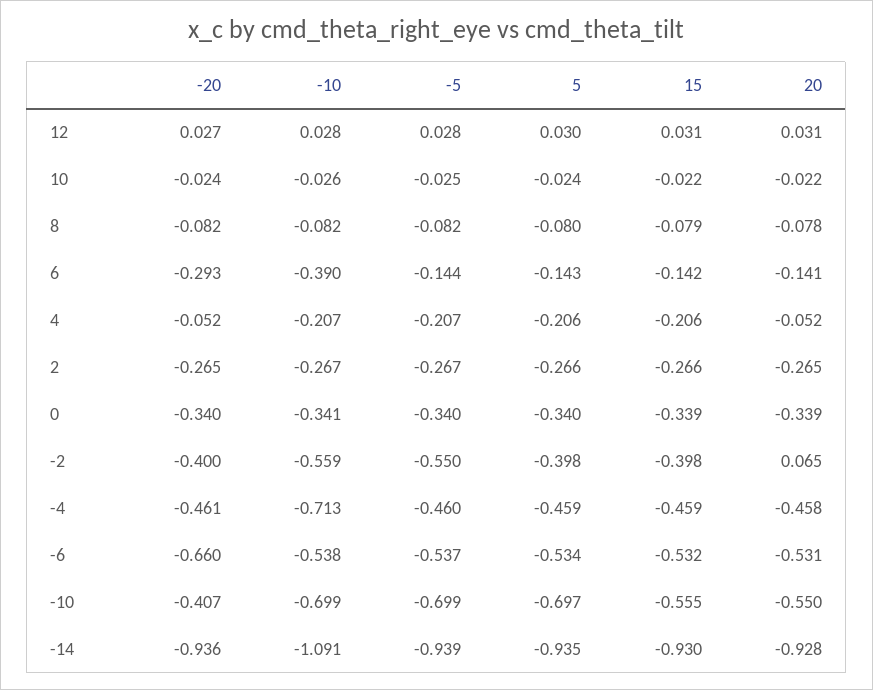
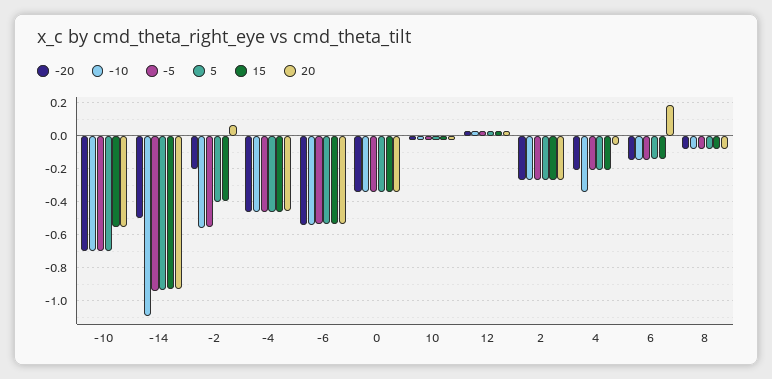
  {
    "-20": {
      "12": 0.027,
      "10": -0.024,
      "8": -0.082,
-     "6": -0.293,
+     "6": -0.15,
-     "4": -0.052,
+     "4": -0.2,
      "2": -0.265,
      "0": -0.34,
-     "-2": -0.4,
+     "-2": -0.2,
      "-4": -0.461,
-     "-6": -0.66,
+     "-6": -0.55,
-     "-10": -0.407,
+     "-10": -0.7,
-     "-14": -0.936
+     "-14": -0.5
    },
    "-10": {
      "12": 0.028,
      "10": -0.026,
      "8": -0.082,
-     "6": -0.39,
+     "6": -0.15,
-     "4": -0.207,
+     "4": -0.35,
      "2": -0.267,
      "0": -0.341,
      "-2": -0.559,
-     "-4": -0.713,
+     "-4": -0.45,
      "-6": -0.538,
      "-10": -0.699,
      "-14": -1.091
    },
    "-5": {
      "12": 0.028,
      "10": -0.025,
      "8": -0.082,
      "6": -0.144,
      "4": -0.207,
      "2": -0.267,
      "0": -0.34,
      "-2": -0.55,
      "-4": -0.46,
      "-6": -0.537,
      "-10": -0.699,
      "-14": -0.939
    },
    "5": {
      "12": 0.03,
      "10": -0.024,
      "8": -0.08,
      "6": -0.143,
      "4": -0.206,
      "2": -0.266,
      "0": -0.34,
      "-2": -0.398,
      "-4": -0.459,
      "-6": -0.534,
      "-10": -0.697,
      "-14": -0.935
    },
    "15": {
      "12": 0.031,
      "10": -0.022,
      "8": -0.079,
      "6": -0.142,
      "4": -0.206,
      "2": -0.266,
      "0": -0.339,
      "-2": -0.398,
      "-4": -0.459,
      "-6": -0.532,
      "-10": -0.555,
      "-14": -0.93
    },
    "20": {
      "12": 0.031,
      "10": -0.022,
      "8": -0.078,
-     "6": -0.141,
+     "6": 0.2,
      "4": -0.052,
      "2": -0.265,
      "0": -0.339,
      "-2": 0.065,
      "-4": -0.458,
      "-6": -0.531,
      "-10": -0.55,
      "-14": -0.928
    }
  }

